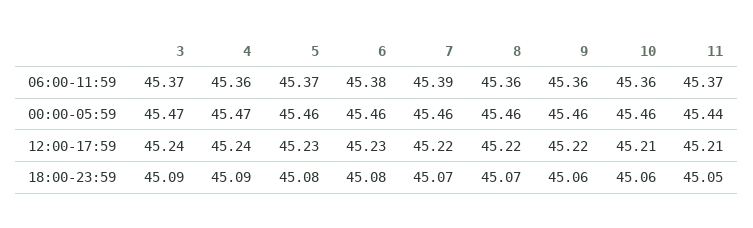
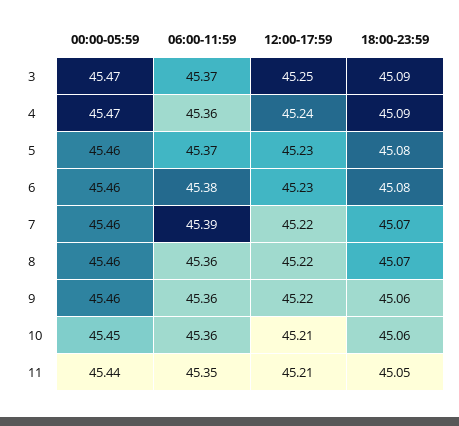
  {
    "3": {
      "06:00-11:59": 45.37,
      "00:00-05:59": 45.47,
-     "12:00-17:59": 45.24,
+     "12:00-17:59": 45.25,
      "18:00-23:59": 45.09
    },
    "4": {
      "06:00-11:59": 45.36,
      "00:00-05:59": 45.47,
      "12:00-17:59": 45.24,
      "18:00-23:59": 45.09
    },
    "5": {
      "06:00-11:59": 45.37,
      "00:00-05:59": 45.46,
      "12:00-17:59": 45.23,
      "18:00-23:59": 45.08
    },
    "6": {
      "06:00-11:59": 45.38,
      "00:00-05:59": 45.46,
      "12:00-17:59": 45.23,
      "18:00-23:59": 45.08
    },
    "7": {
      "06:00-11:59": 45.39,
      "00:00-05:59": 45.46,
      "12:00-17:59": 45.22,
      "18:00-23:59": 45.07
    },
    "8": {
      "06:00-11:59": 45.36,
      "00:00-05:59": 45.46,
      "12:00-17:59": 45.22,
      "18:00-23:59": 45.07
    },
    "9": {
      "06:00-11:59": 45.36,
      "00:00-05:59": 45.46,
      "12:00-17:59": 45.22,
      "18:00-23:59": 45.06
    },
    "10": {
      "06:00-11:59": 45.36,
-     "00:00-05:59": 45.46,
+     "00:00-05:59": 45.45,
      "12:00-17:59": 45.21,
      "18:00-23:59": 45.06
    },
    "11": {
-     "06:00-11:59": 45.37,
+     "06:00-11:59": 45.35,
      "00:00-05:59": 45.44,
      "12:00-17:59": 45.21,
      "18:00-23:59": 45.05
    }
  }

